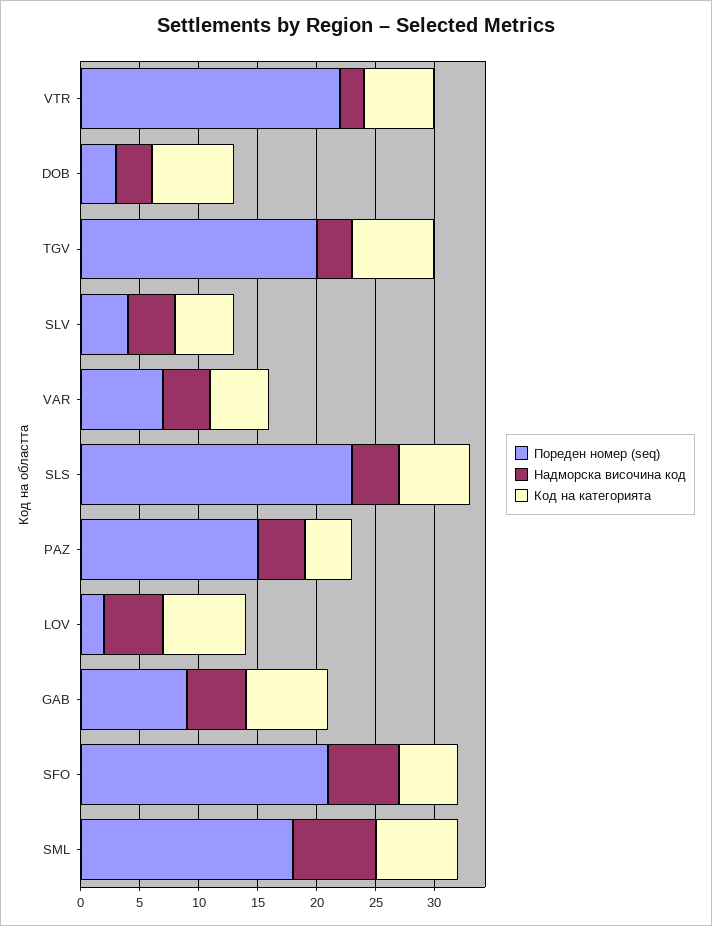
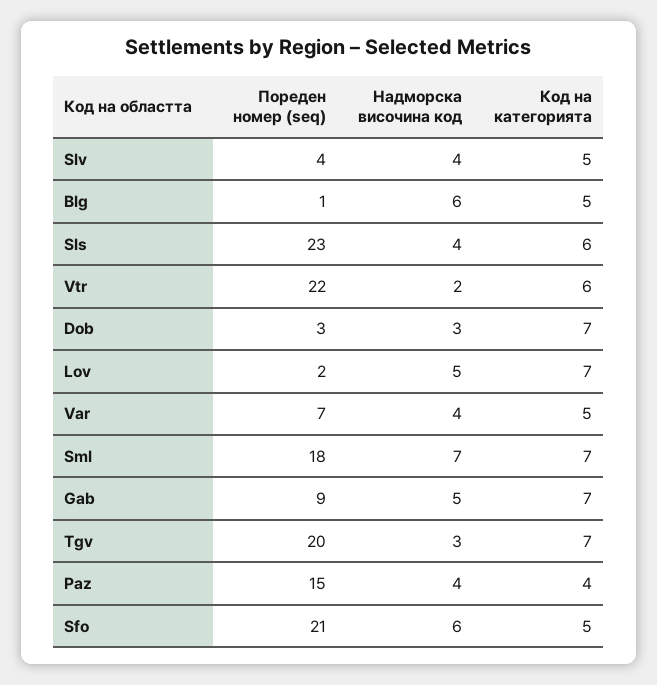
  {
    "Пореден номер (seq)": {
      "VTR": 22,
      "DOB": 3,
      "TGV": 20,
      "SLV": 4,
      "VAR": 7,
      "SLS": 23,
      "PAZ": 15,
      "LOV": 2,
      "GAB": 9,
      "SFO": 21,
-     "SML": 18
+     "SML": 18,
+     "Blg": 1
    },
    "Надморска височина код": {
      "VTR": 2,
      "DOB": 3,
      "TGV": 3,
      "SLV": 4,
      "VAR": 4,
      "SLS": 4,
      "PAZ": 4,
      "LOV": 5,
      "GAB": 5,
      "SFO": 6,
-     "SML": 7
+     "SML": 7,
+     "Blg": 6
    },
    "Код на категорията": {
      "VTR": 6,
      "DOB": 7,
      "TGV": 7,
      "SLV": 5,
      "VAR": 5,
      "SLS": 6,
      "PAZ": 4,
      "LOV": 7,
      "GAB": 7,
      "SFO": 5,
-     "SML": 7
+     "SML": 7,
+     "Blg": 5
    }
  }

